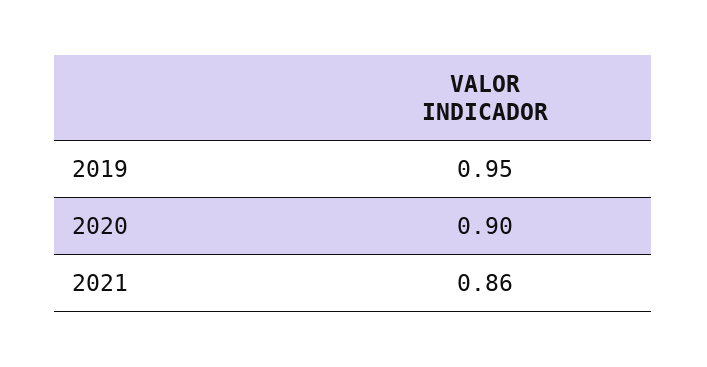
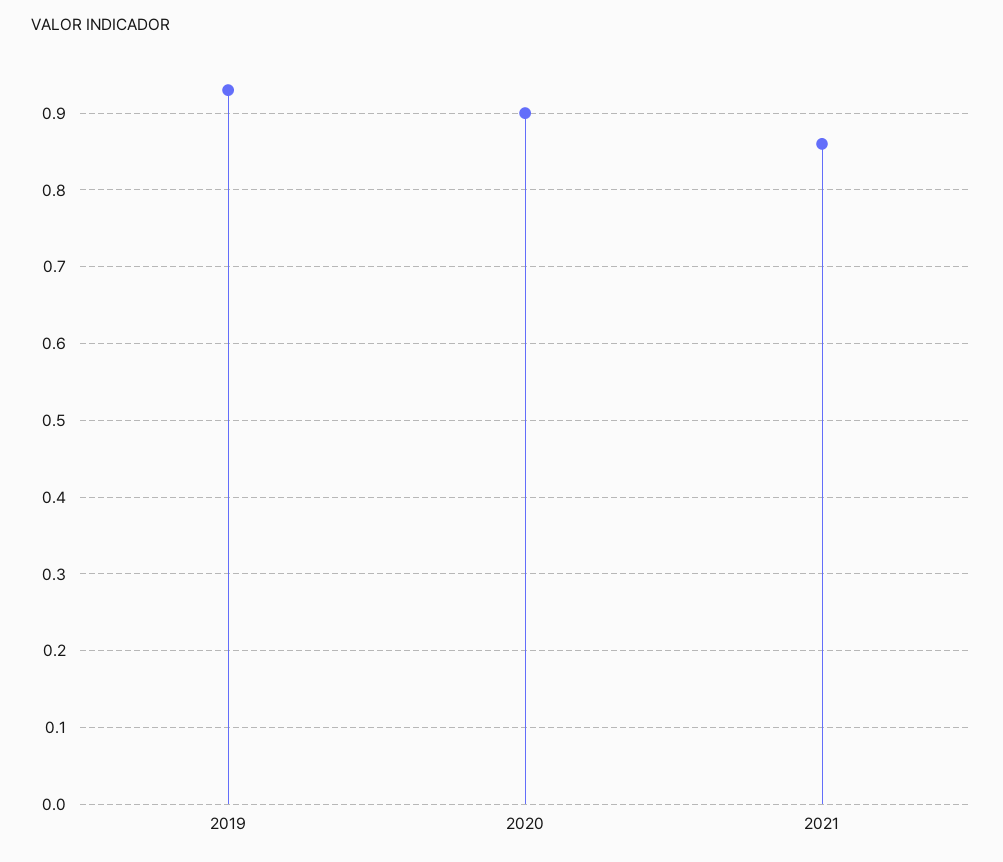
  {
-   "2019": 0.95,
+   "2019": 0.93,
    "2020": 0.9,
    "2021": 0.86
  }

